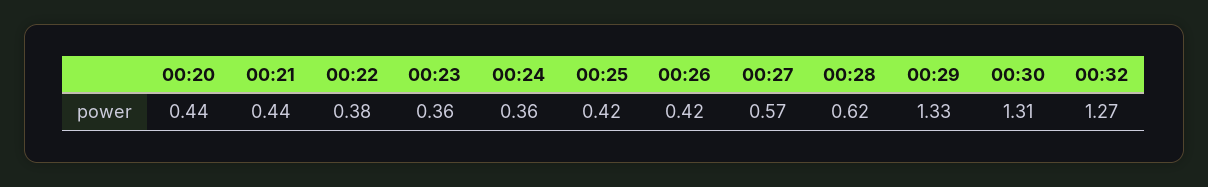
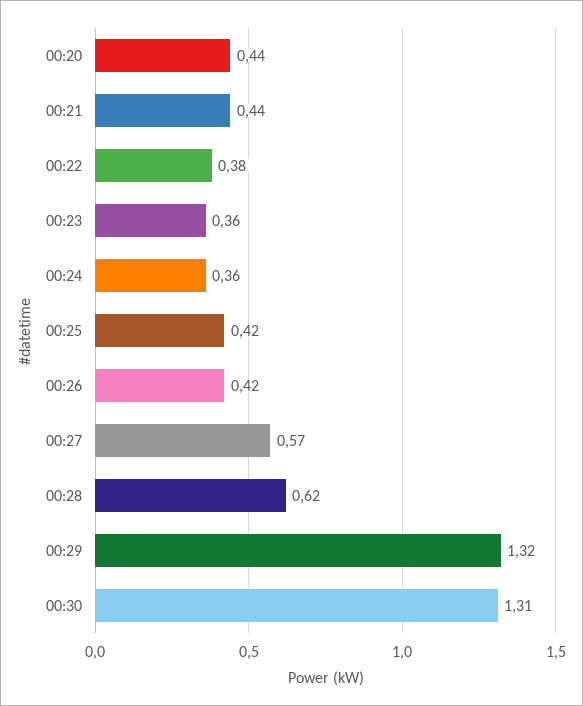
  {
    "00:20": 0.44,
    "00:21": 0.44,
    "00:22": 0.38,
    "00:23": 0.36,
    "00:24": 0.36,
    "00:25": 0.42,
    "00:26": 0.42,
    "00:27": 0.57,
    "00:28": 0.62,
-   "00:29": 1.33,
+   "00:29": 1.32,
-   "00:30": 1.31,
+   "00:30": 1.31
-   "00:32": 1.27
  }

